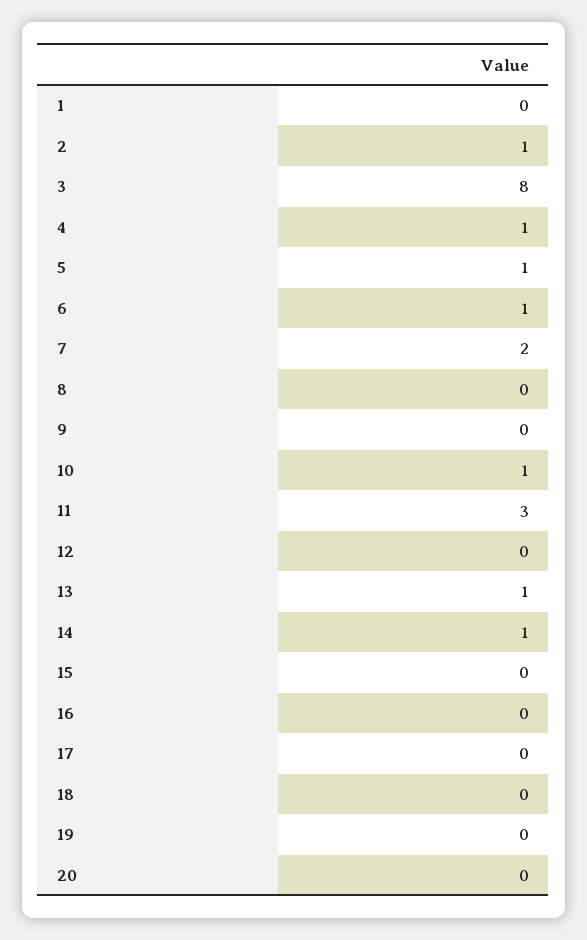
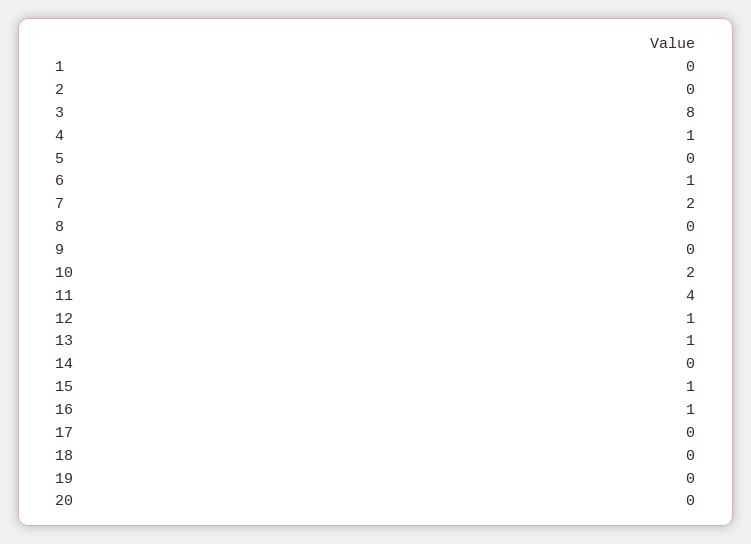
  {
    "1": 0,
-   "2": 1,
+   "2": 0,
    "3": 8,
    "4": 1,
-   "5": 1,
+   "5": 0,
    "6": 1,
    "7": 2,
    "8": 0,
    "9": 0,
-   "10": 1,
+   "10": 2,
-   "11": 3,
+   "11": 4,
-   "12": 0,
+   "12": 1,
    "13": 1,
-   "14": 1,
+   "14": 0,
-   "15": 0,
+   "15": 1,
-   "16": 0,
+   "16": 1,
    "17": 0,
    "18": 0,
    "19": 0,
    "20": 0
  }

